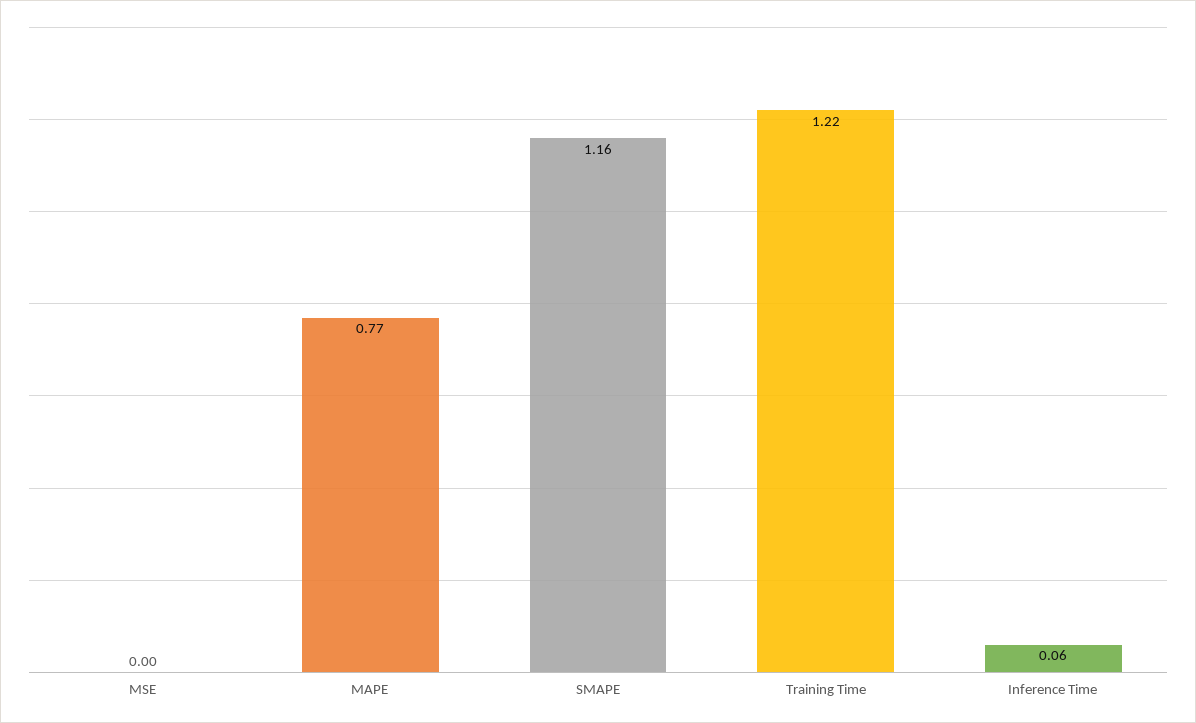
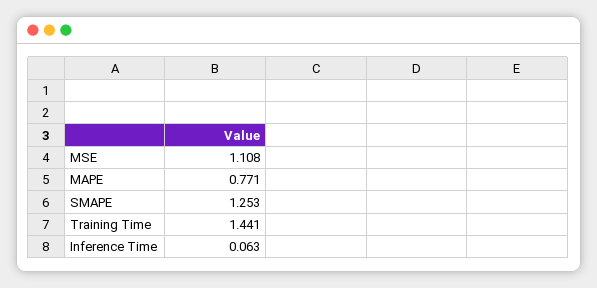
  {
-   "MSE": 0,
+   "MSE": 1.108,
    "MAPE": 0.771,
-   "SMAPE": 1.16,
+   "SMAPE": 1.253,
-   "Training Time": 1.22,
+   "Training Time": 1.441,
    "Inference Time": 0.063
  }

